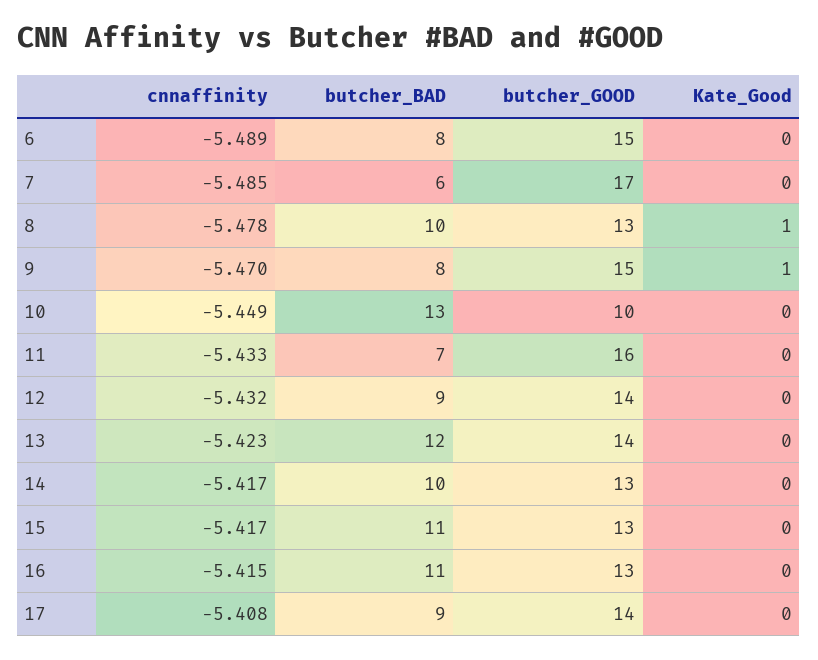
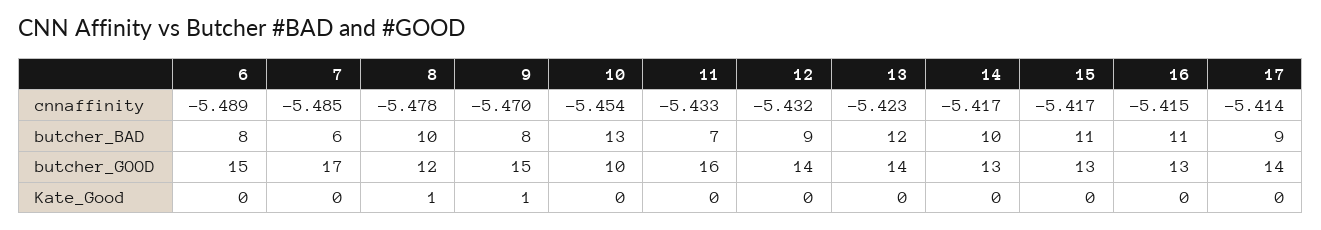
  {
    "cnnaffinity": {
      "6": -5.489,
      "7": -5.485,
      "8": -5.478,
      "9": -5.47,
-     "10": -5.449,
+     "10": -5.454,
      "11": -5.433,
      "12": -5.432,
      "13": -5.423,
      "14": -5.417,
      "15": -5.417,
      "16": -5.415,
-     "17": -5.408
+     "17": -5.414
    },
    "butcher_BAD": {
      "6": 8,
      "7": 6,
      "8": 10,
      "9": 8,
      "10": 13,
      "11": 7,
      "12": 9,
      "13": 12,
      "14": 10,
      "15": 11,
      "16": 11,
      "17": 9
    },
    "butcher_GOOD": {
      "6": 15,
      "7": 17,
-     "8": 13,
+     "8": 12,
      "9": 15,
      "10": 10,
      "11": 16,
      "12": 14,
      "13": 14,
      "14": 13,
      "15": 13,
      "16": 13,
      "17": 14
    },
    "Kate_Good": {
      "6": 0,
      "7": 0,
      "8": 1,
      "9": 1,
      "10": 0,
      "11": 0,
      "12": 0,
      "13": 0,
      "14": 0,
      "15": 0,
      "16": 0,
      "17": 0
    }
  }

